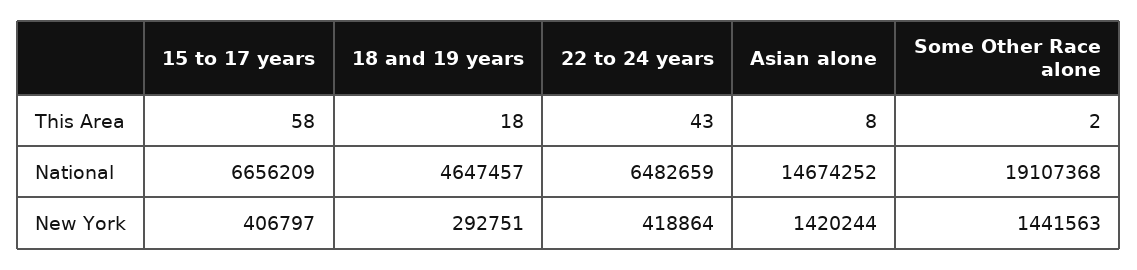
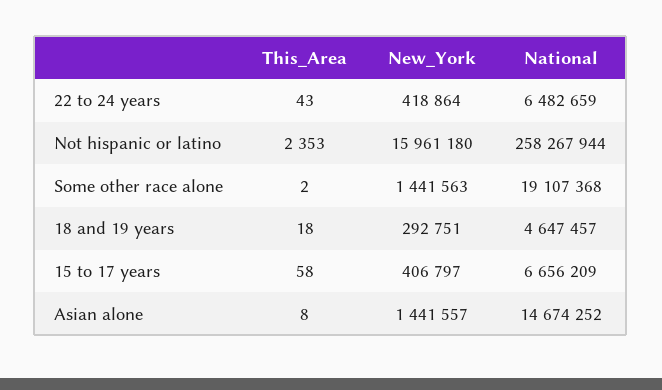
  {
    "15 to 17 years": {
      "This Area": 58,
      "National": 6656209,
      "New York": 406797
    },
    "18 and 19 years": {
      "This Area": 18,
      "National": 4647457,
      "New York": 292751
    },
    "22 to 24 years": {
      "This Area": 43,
      "National": 6482659,
      "New York": 418864
    },
    "Asian alone": {
      "This Area": 8,
      "National": 14674252,
-     "New York": 1420244
+     "New York": 1441557
    },
    "Some Other Race alone": {
      "This Area": 2,
      "National": 19107368,
      "New York": 1441563
-   }
+   },
+   "Not hispanic or latino": {
+     "This Area": 2353,
+     "New York": 15961180,
+     "National": 258267944
+   }
  }

